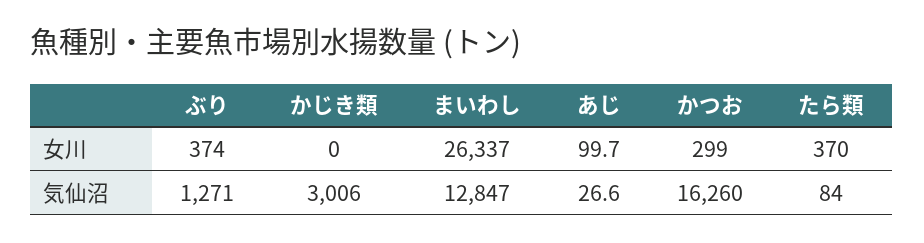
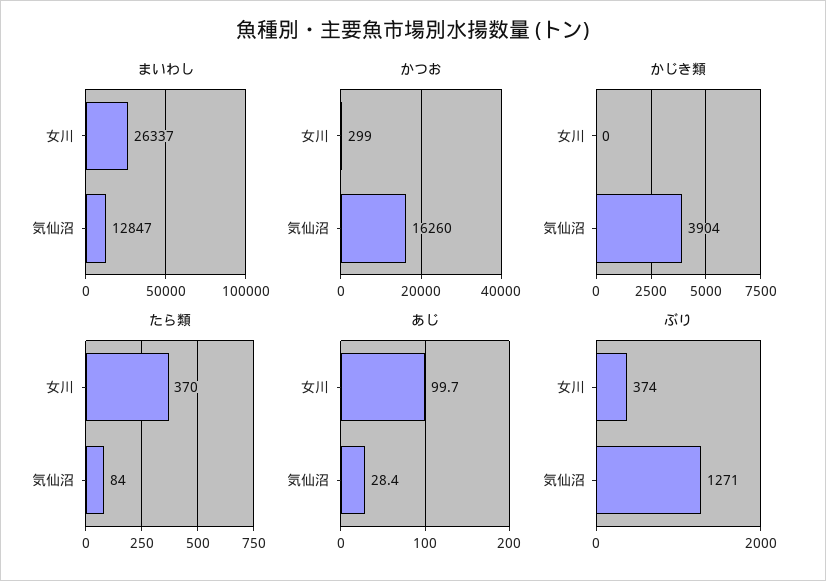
  {
    "ぶり": {
      "女川": 374,
      "気仙沼": 1271
    },
    "かじき類": {
      "女川": 0,
-     "気仙沼": 3006
+     "気仙沼": 3904
    },
    "まいわし": {
      "女川": 26337,
      "気仙沼": 12847
    },
    "あじ": {
      "女川": 99.7,
-     "気仙沼": 26.6
+     "気仙沼": 28.4
    },
    "かつお": {
      "女川": 299,
      "気仙沼": 16260
    },
    "たら類": {
      "女川": 370,
      "気仙沼": 84
    }
  }

